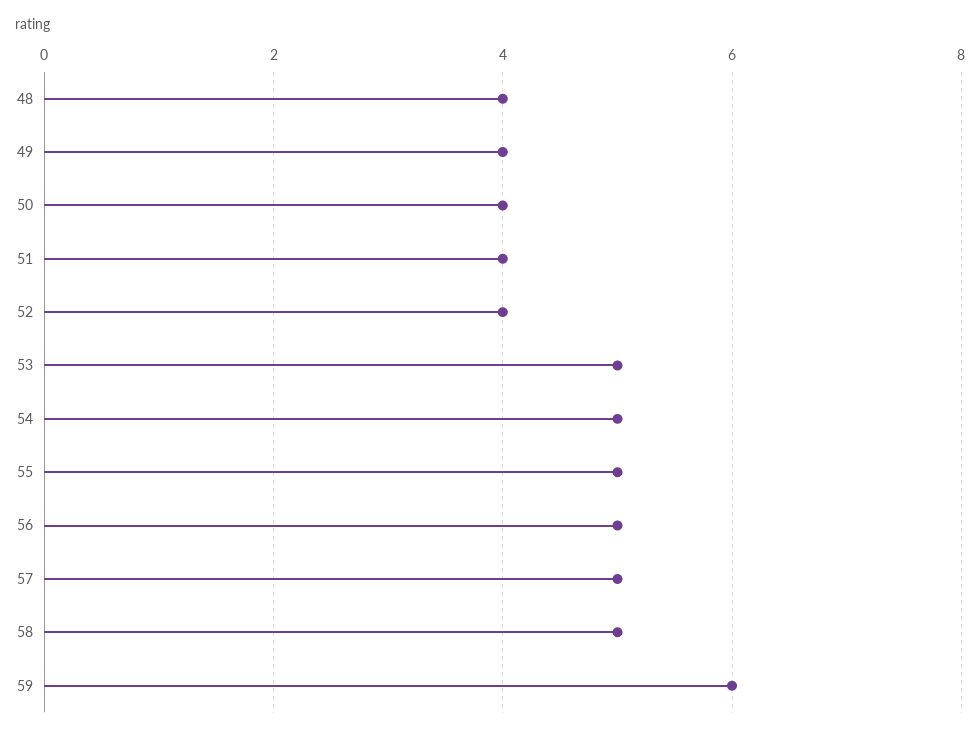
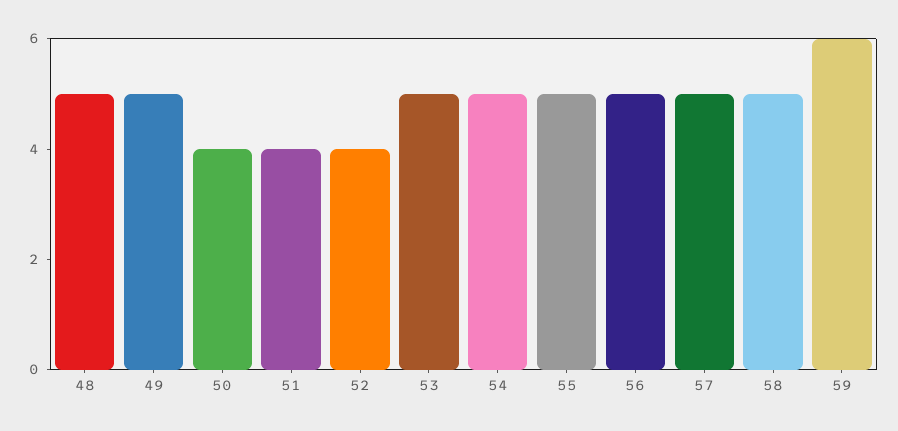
  {
-   "48": 4,
+   "48": 5,
-   "49": 4,
+   "49": 5,
    "50": 4,
    "51": 4,
    "52": 4,
    "53": 5,
    "54": 5,
    "55": 5,
    "56": 5,
    "57": 5,
    "58": 5,
    "59": 6
  }

